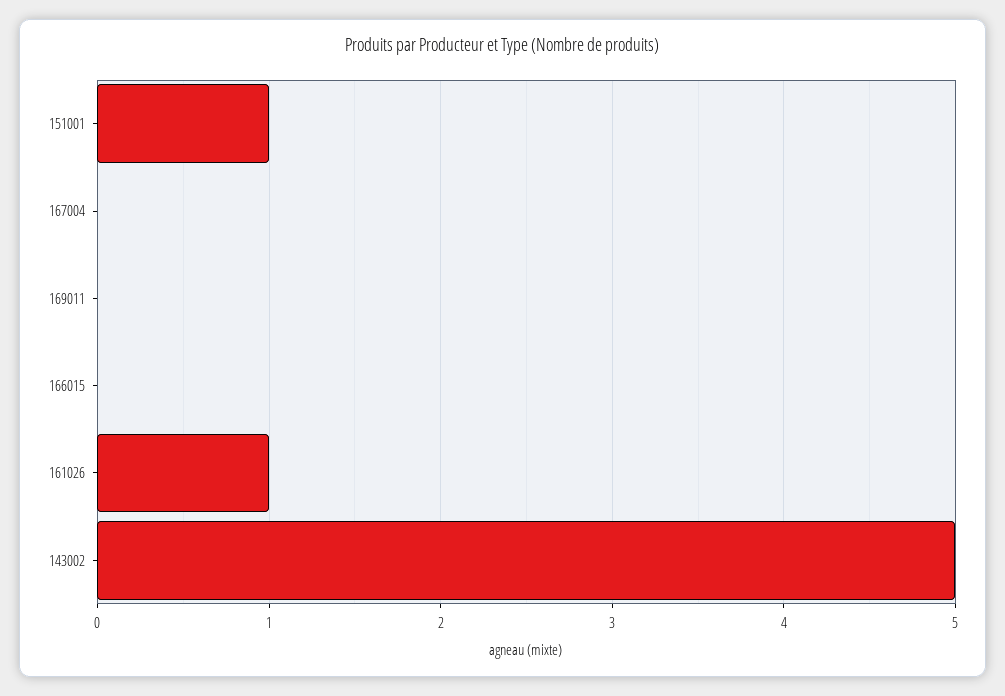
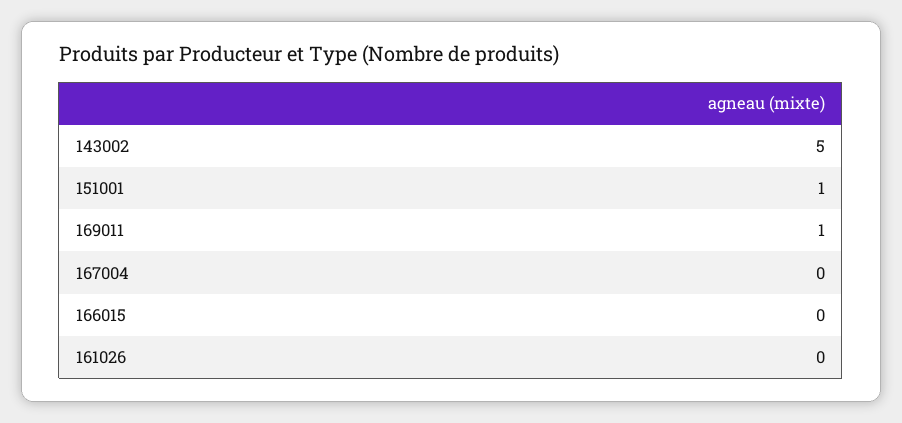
  {
    "151001": 1,
    "167004": 0,
-   "169011": 0,
+   "169011": 1,
    "166015": 0,
-   "161026": 1,
+   "161026": 0,
    "143002": 5
  }

